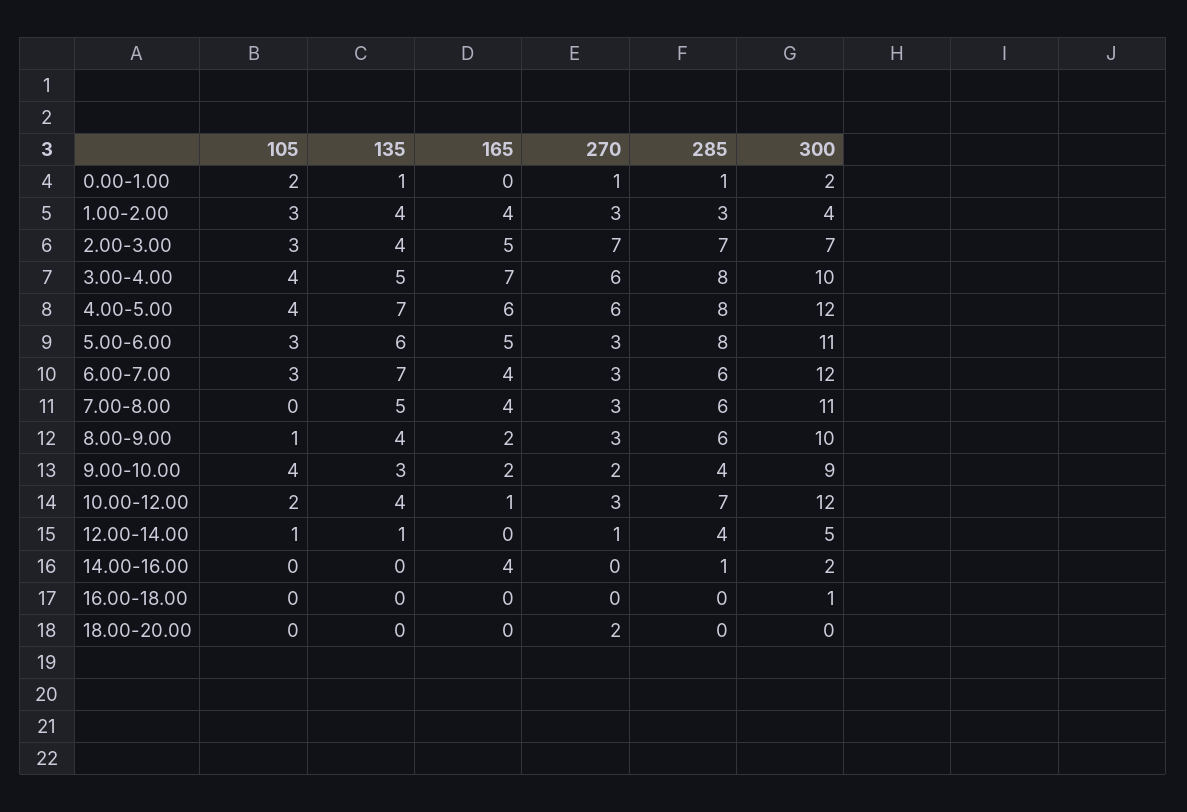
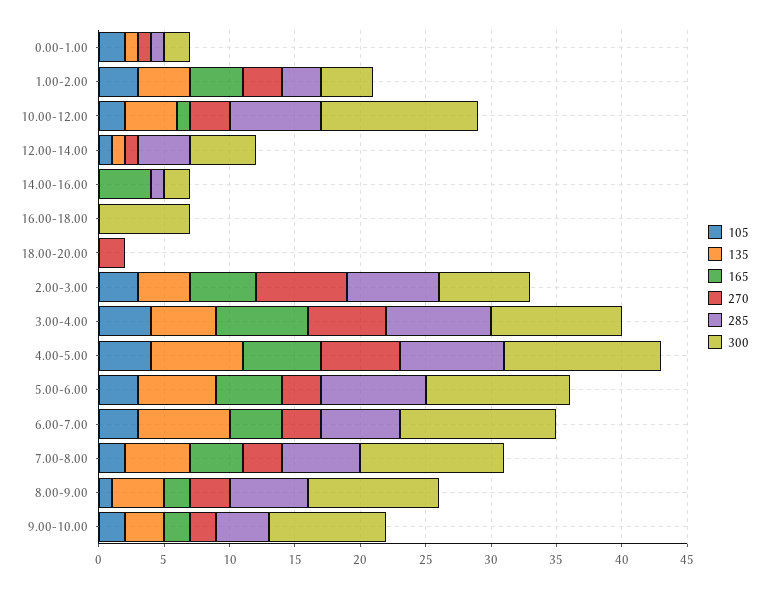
  {
    "105": {
      "0.00-1.00": 2,
      "1.00-2.00": 3,
      "2.00-3.00": 3,
      "3.00-4.00": 4,
      "4.00-5.00": 4,
      "5.00-6.00": 3,
      "6.00-7.00": 3,
-     "7.00-8.00": 0,
+     "7.00-8.00": 2,
      "8.00-9.00": 1,
-     "9.00-10.00": 4,
+     "9.00-10.00": 2,
      "10.00-12.00": 2,
      "12.00-14.00": 1,
      "14.00-16.00": 0,
      "16.00-18.00": 0,
      "18.00-20.00": 0
    },
    "135": {
      "0.00-1.00": 1,
      "1.00-2.00": 4,
      "2.00-3.00": 4,
      "3.00-4.00": 5,
      "4.00-5.00": 7,
      "5.00-6.00": 6,
      "6.00-7.00": 7,
      "7.00-8.00": 5,
      "8.00-9.00": 4,
      "9.00-10.00": 3,
      "10.00-12.00": 4,
      "12.00-14.00": 1,
      "14.00-16.00": 0,
      "16.00-18.00": 0,
      "18.00-20.00": 0
    },
    "165": {
      "0.00-1.00": 0,
      "1.00-2.00": 4,
      "2.00-3.00": 5,
      "3.00-4.00": 7,
      "4.00-5.00": 6,
      "5.00-6.00": 5,
      "6.00-7.00": 4,
      "7.00-8.00": 4,
      "8.00-9.00": 2,
      "9.00-10.00": 2,
      "10.00-12.00": 1,
      "12.00-14.00": 0,
      "14.00-16.00": 4,
      "16.00-18.00": 0,
      "18.00-20.00": 0
    },
    "270": {
      "0.00-1.00": 1,
      "1.00-2.00": 3,
      "2.00-3.00": 7,
      "3.00-4.00": 6,
      "4.00-5.00": 6,
      "5.00-6.00": 3,
      "6.00-7.00": 3,
      "7.00-8.00": 3,
      "8.00-9.00": 3,
      "9.00-10.00": 2,
      "10.00-12.00": 3,
      "12.00-14.00": 1,
      "14.00-16.00": 0,
      "16.00-18.00": 0,
      "18.00-20.00": 2
    },
    "285": {
      "0.00-1.00": 1,
      "1.00-2.00": 3,
      "2.00-3.00": 7,
      "3.00-4.00": 8,
      "4.00-5.00": 8,
      "5.00-6.00": 8,
      "6.00-7.00": 6,
      "7.00-8.00": 6,
      "8.00-9.00": 6,
      "9.00-10.00": 4,
      "10.00-12.00": 7,
      "12.00-14.00": 4,
      "14.00-16.00": 1,
      "16.00-18.00": 0,
      "18.00-20.00": 0
    },
    "300": {
      "0.00-1.00": 2,
      "1.00-2.00": 4,
      "2.00-3.00": 7,
      "3.00-4.00": 10,
      "4.00-5.00": 12,
      "5.00-6.00": 11,
      "6.00-7.00": 12,
      "7.00-8.00": 11,
      "8.00-9.00": 10,
      "9.00-10.00": 9,
      "10.00-12.00": 12,
      "12.00-14.00": 5,
      "14.00-16.00": 2,
-     "16.00-18.00": 1,
+     "16.00-18.00": 7,
      "18.00-20.00": 0
    }
  }

